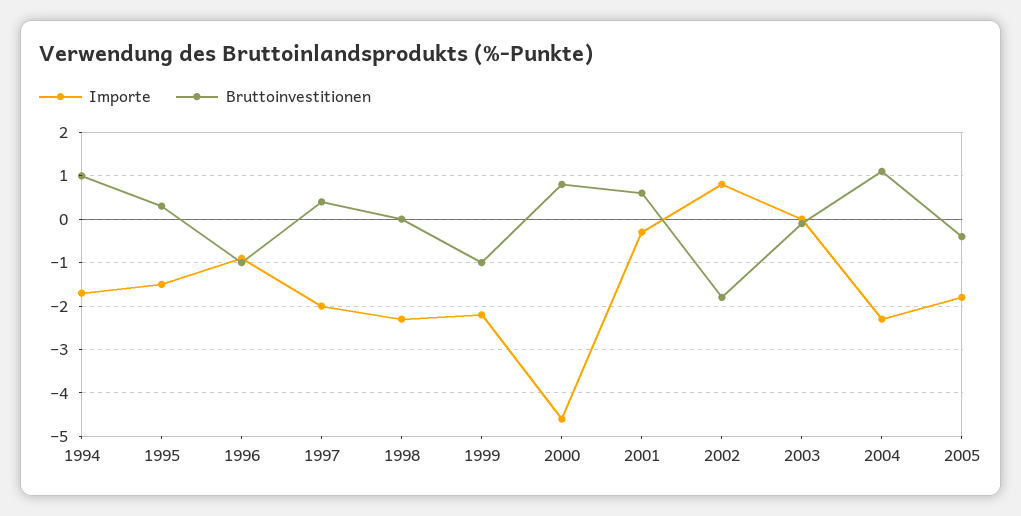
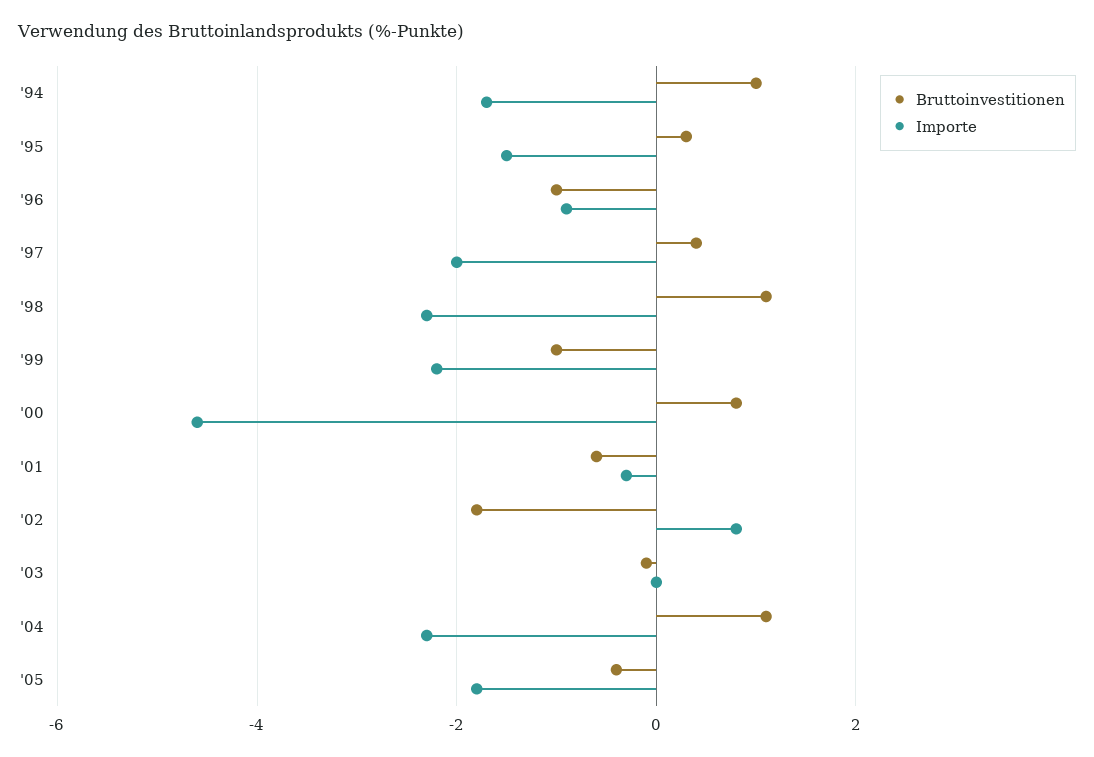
  {
    "Importe": {
      "1994": -1.5,
      "1995": -1.5,
      "1996": -1,
      "1997": -2,
      "1998": -2.5,
      "1999": -2,
      "2000": -4.5,
      "2001": -0.5,
      "2002": 1,
      "2003": 0,
      "2004": -2.5,
      "2005": -2
    },
    "Bruttoinvestitionen": {
      "1994": 1,
      "1995": 0.5,
      "1996": -1,
      "1997": 0.5,
-     "1998": 0,
+     "1998": 1,
      "1999": -1,
      "2000": 1,
-     "2001": 0.5,
+     "2001": -0.5,
      "2002": -2,
      "2003": 0,
      "2004": 1,
      "2005": -0.5
    }
  }

